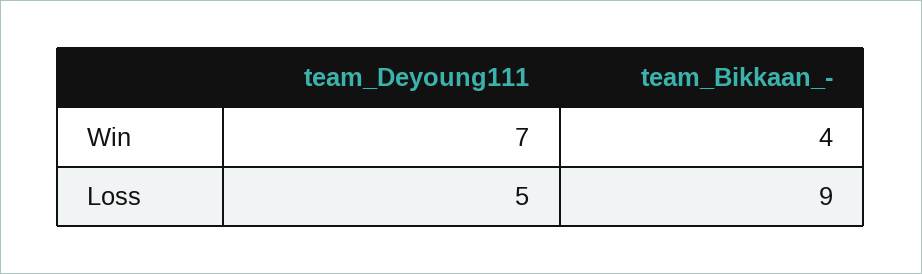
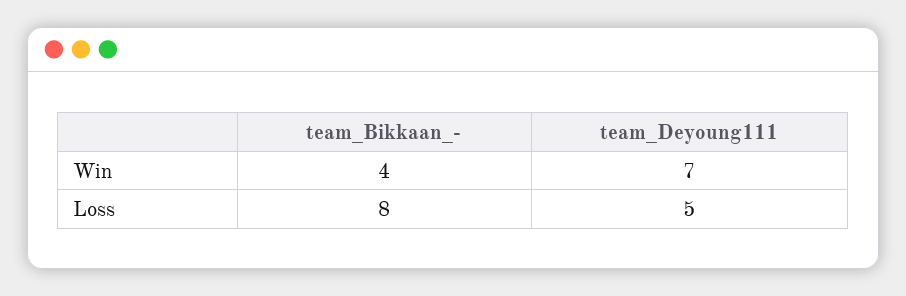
  {
    "team_Deyoung111": {
      "Win": 7,
      "Loss": 5
    },
    "team_Bikkaan_-": {
      "Win": 4,
-     "Loss": 9
+     "Loss": 8
    }
  }

